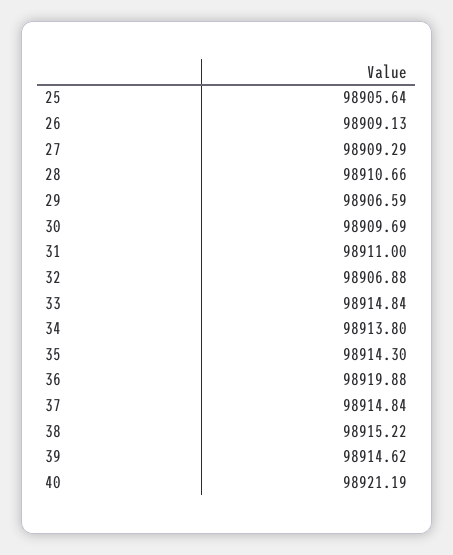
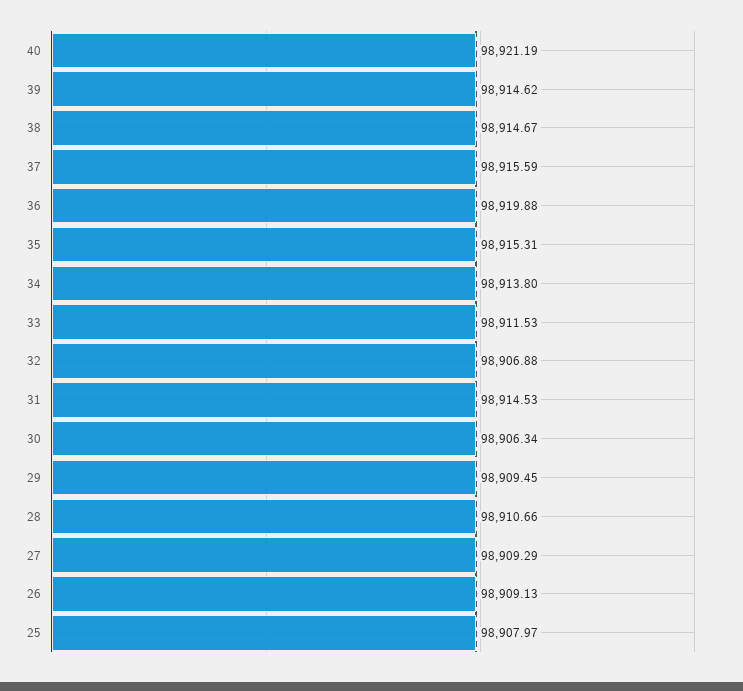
  {
-   "25": 98905.64,
+   "25": 98907.97,
    "26": 98909.13,
    "27": 98909.29,
    "28": 98910.66,
-   "29": 98906.59,
+   "29": 98909.45,
-   "30": 98909.69,
+   "30": 98906.34,
-   "31": 98911,
+   "31": 98914.53,
    "32": 98906.88,
-   "33": 98914.84,
+   "33": 98911.53,
    "34": 98913.8,
-   "35": 98914.3,
+   "35": 98915.31,
    "36": 98919.88,
-   "37": 98914.84,
+   "37": 98915.59,
-   "38": 98915.22,
+   "38": 98914.67,
    "39": 98914.62,
    "40": 98921.19
  }

